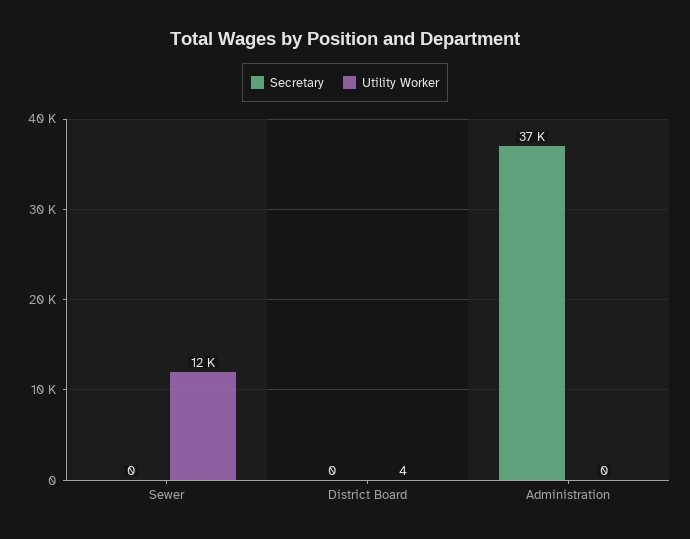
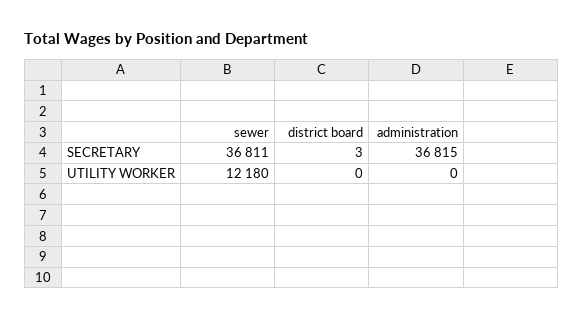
  {
    "Secretary": {
-     "Sewer": 0,
+     "Sewer": 36811,
-     "District Board": 0,
+     "District Board": 3,
      "Administration": 36815
    },
    "Utility Worker": {
      "Sewer": 12180,
-     "District Board": 4,
+     "District Board": 0,
      "Administration": 0
    }
  }

